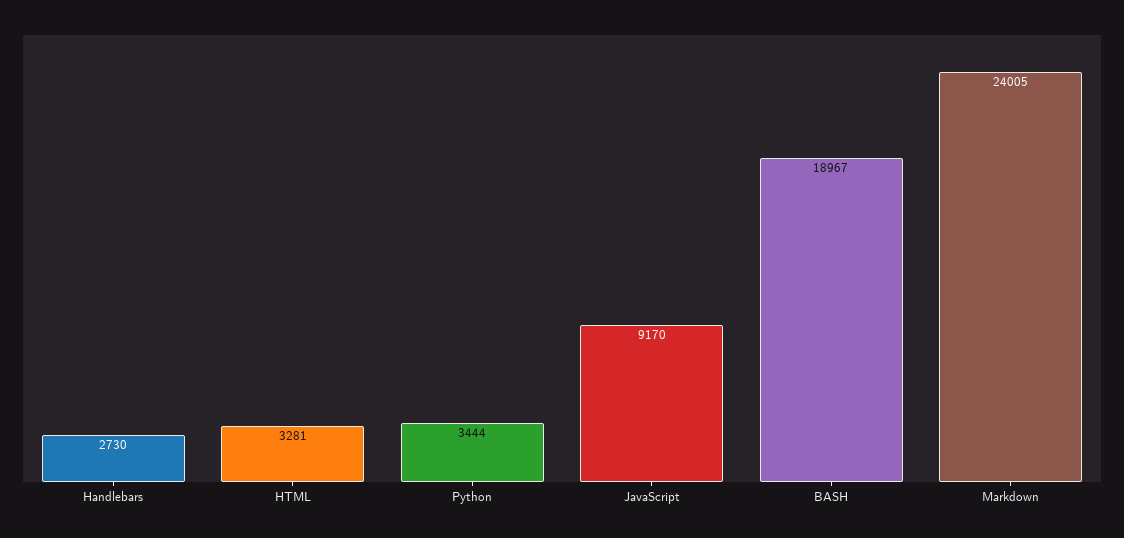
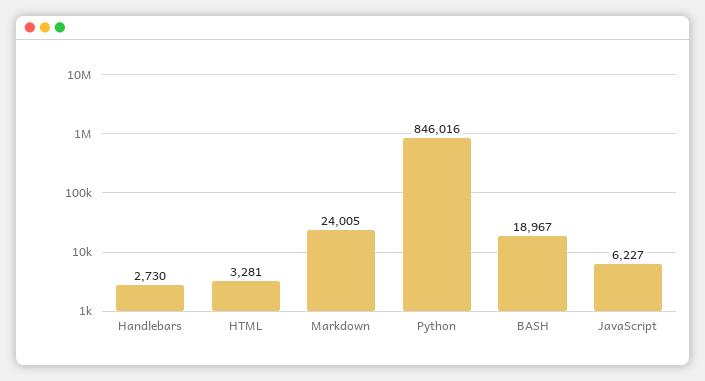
  {
    "Handlebars": 2730,
    "HTML": 3281,
-   "Python": 3444,
+   "Python": 846016,
-   "JavaScript": 9170,
+   "JavaScript": 6227,
    "BASH": 18967,
    "Markdown": 24005
  }

